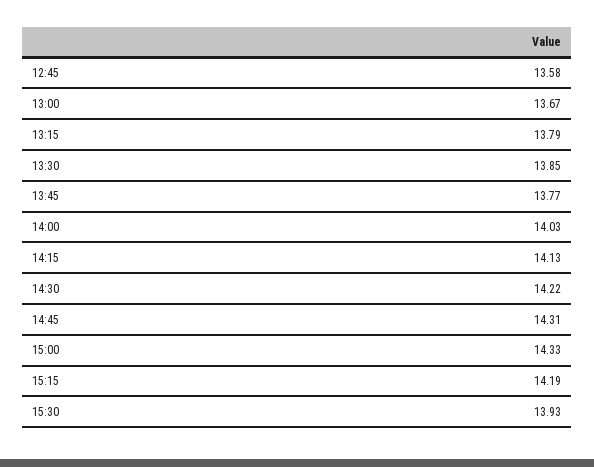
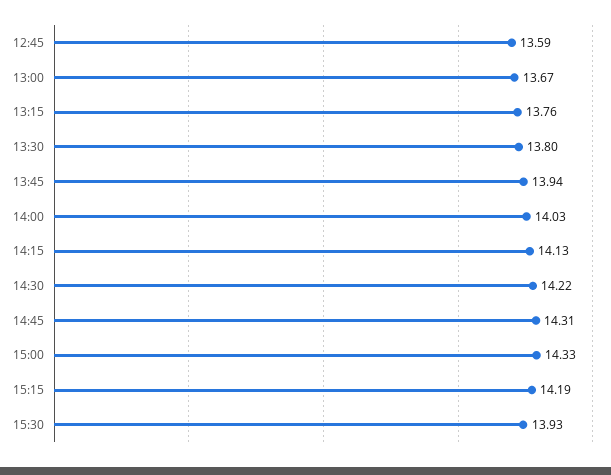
  {
-   "12:45": 13.58,
+   "12:45": 13.59,
    "13:00": 13.67,
-   "13:15": 13.79,
+   "13:15": 13.76,
-   "13:30": 13.85,
+   "13:30": 13.8,
-   "13:45": 13.77,
+   "13:45": 13.94,
    "14:00": 14.03,
    "14:15": 14.13,
    "14:30": 14.22,
    "14:45": 14.31,
    "15:00": 14.33,
    "15:15": 14.19,
    "15:30": 13.93
  }

